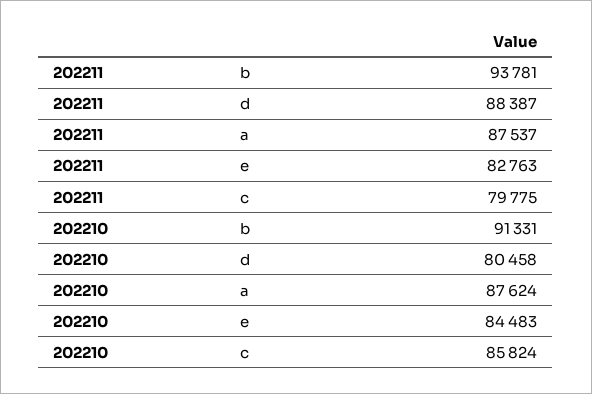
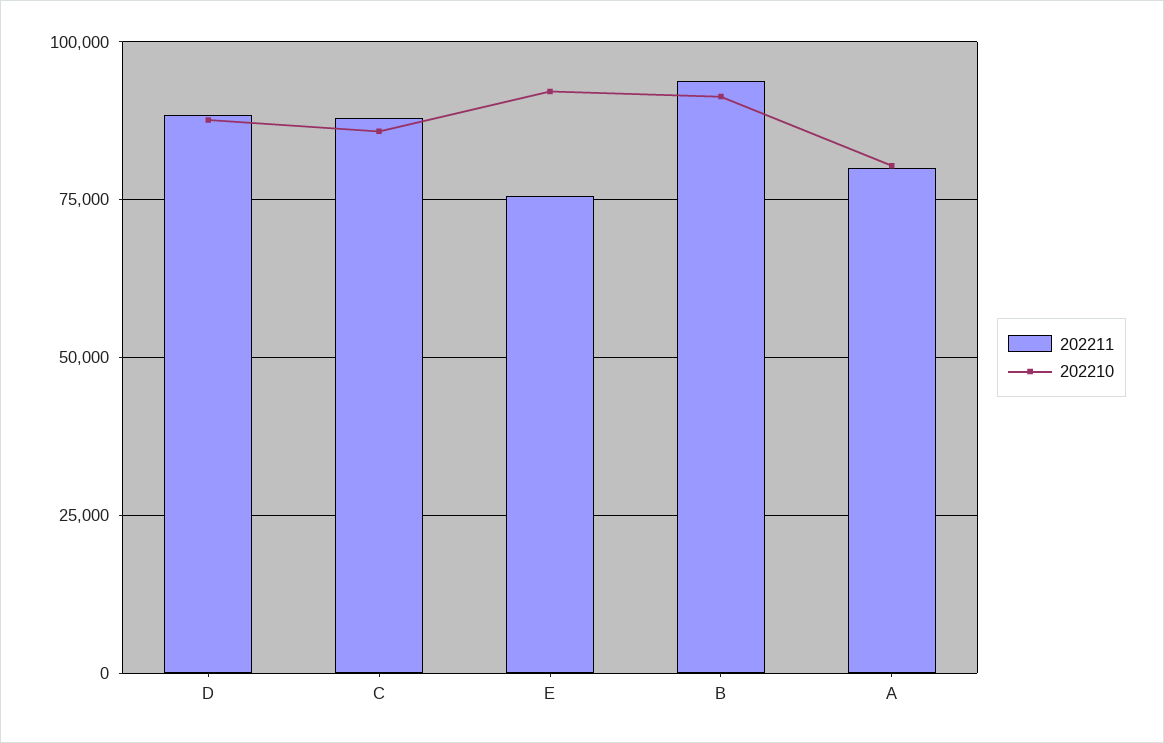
  {
    "202211": {
      "b": 93781,
      "d": 88387,
-     "a": 87537,
+     "a": 80000,
-     "e": 82763,
+     "e": 75000,
-     "c": 79775
+     "c": 87500
    },
    "202210": {
      "b": 91331,
-     "d": 80458,
+     "d": 87500,
-     "a": 87624,
+     "a": 80000,
-     "e": 84483,
+     "e": 92500,
      "c": 85824
    }
  }

